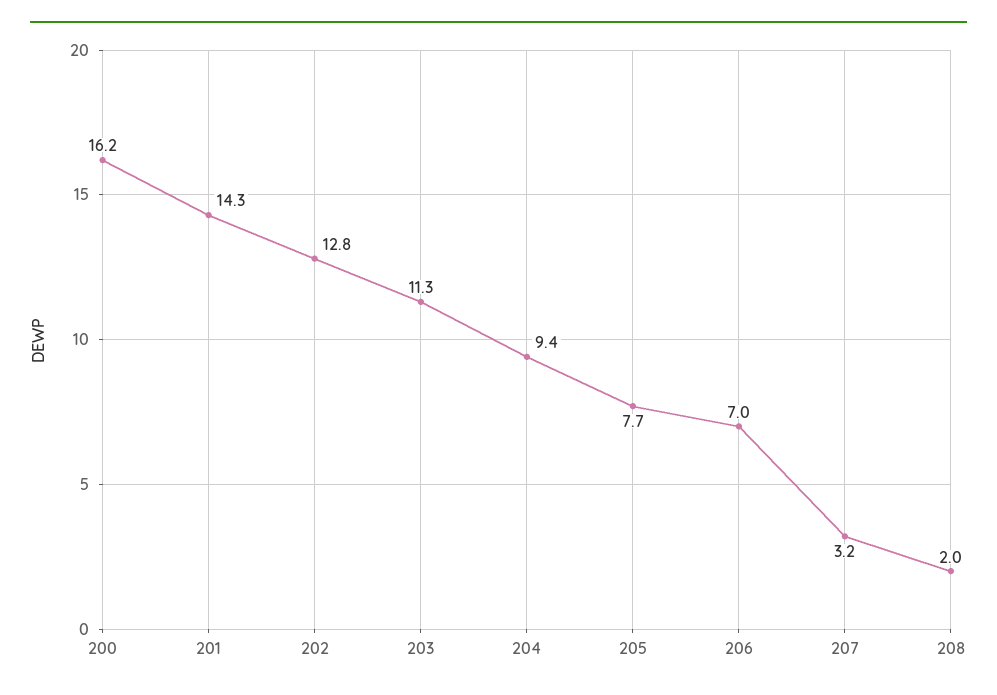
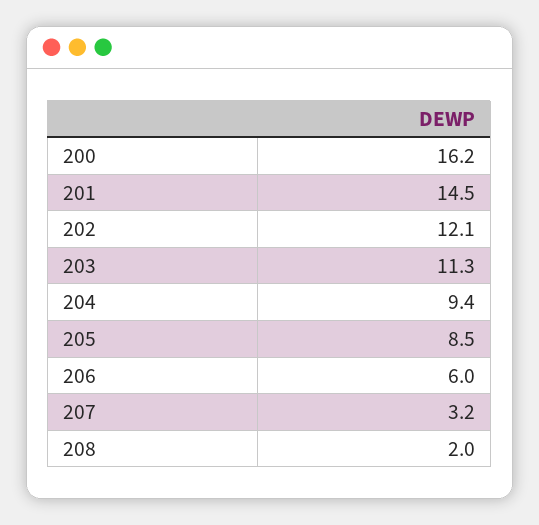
  {
    "200": 16.2,
-   "201": 14.3,
+   "201": 14.5,
-   "202": 12.8,
+   "202": 12.1,
    "203": 11.3,
    "204": 9.4,
-   "205": 7.7,
+   "205": 8.5,
-   "206": 7,
+   "206": 6,
    "207": 3.2,
    "208": 2
  }

